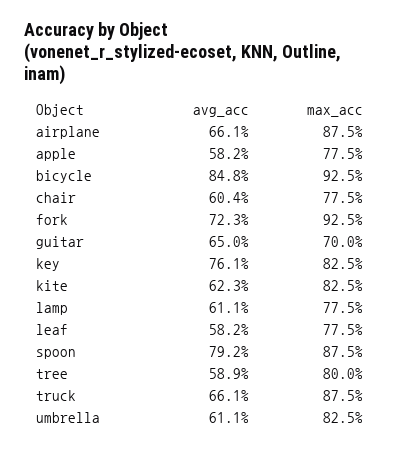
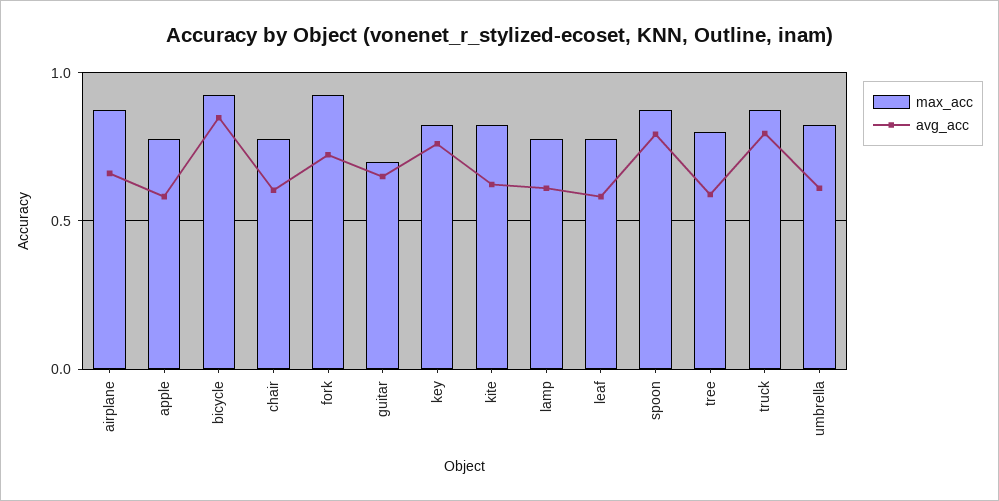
  {
    "avg_acc": {
      "airplane": 0.661,
      "apple": 0.582,
      "bicycle": 0.848,
      "chair": 0.604,
      "fork": 0.723,
      "guitar": 0.65,
      "key": 0.761,
      "kite": 0.623,
      "lamp": 0.611,
      "leaf": 0.582,
      "spoon": 0.792,
      "tree": 0.589,
-     "truck": 0.661,
+     "truck": 0.8,
      "umbrella": 0.611
    },
    "max_acc": {
      "airplane": 0.875,
      "apple": 0.775,
      "bicycle": 0.925,
      "chair": 0.775,
      "fork": 0.925,
      "guitar": 0.7,
      "key": 0.825,
      "kite": 0.825,
      "lamp": 0.775,
      "leaf": 0.775,
      "spoon": 0.875,
      "tree": 0.8,
      "truck": 0.875,
      "umbrella": 0.825
    }
  }

